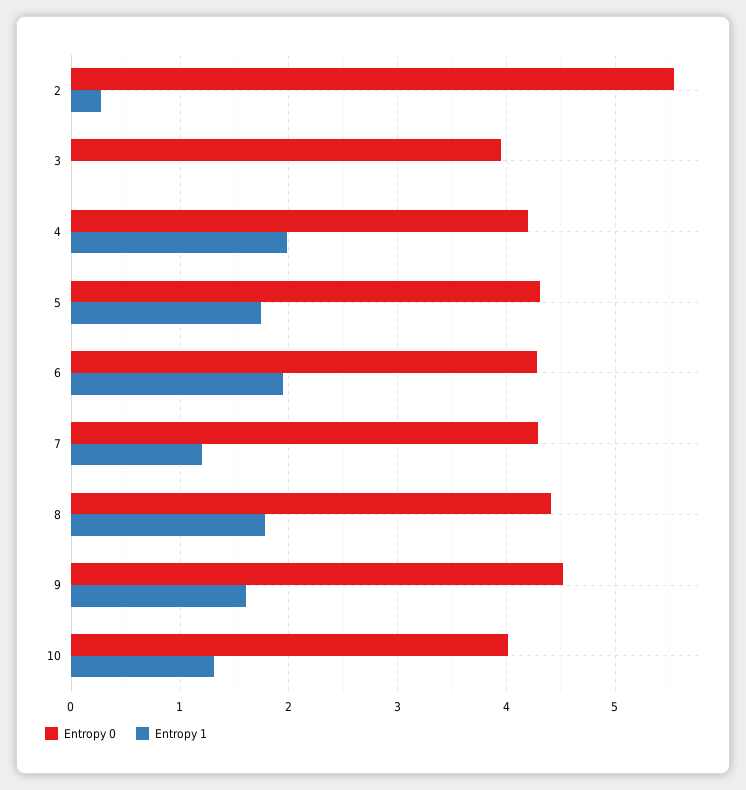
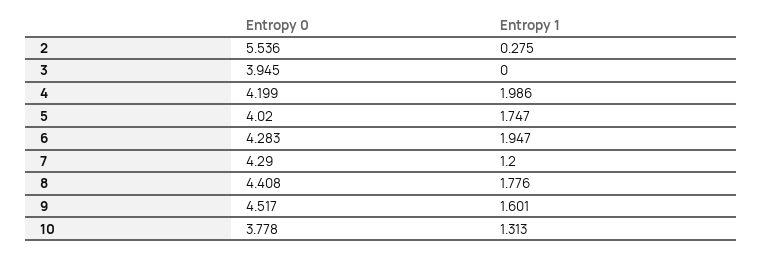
  {
    "Entropy 0": {
      "2": 5.536,
      "3": 3.945,
      "4": 4.199,
-     "5": 4.3,
+     "5": 4.02,
      "6": 4.283,
      "7": 4.29,
      "8": 4.408,
      "9": 4.517,
-     "10": 4
+     "10": 3.778
    },
    "Entropy 1": {
      "2": 0.275,
      "3": 0,
      "4": 1.986,
      "5": 1.747,
      "6": 1.947,
      "7": 1.2,
      "8": 1.776,
      "9": 1.601,
      "10": 1.313
    }
  }

